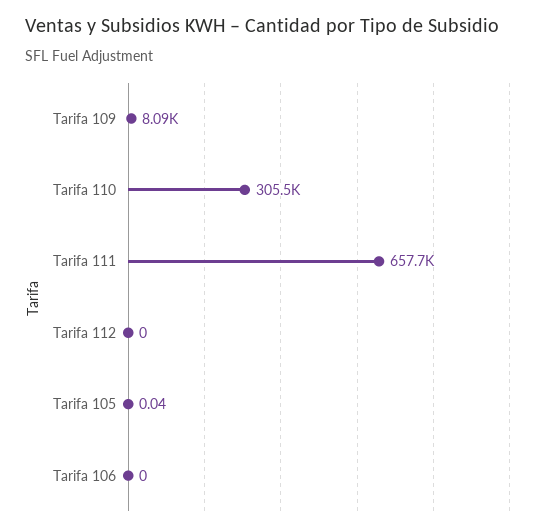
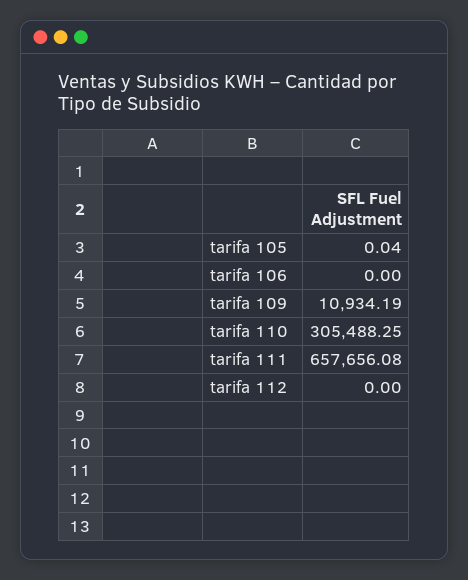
  {
-   "Tarifa 109": 8090,
+   "Tarifa 109": 10934.19,
    "Tarifa 110": 305488.25,
    "Tarifa 111": 657656.08,
    "Tarifa 112": 0,
    "Tarifa 105": 0.04,
    "Tarifa 106": 0
  }

